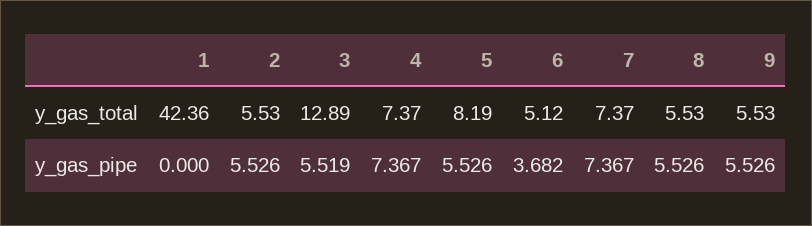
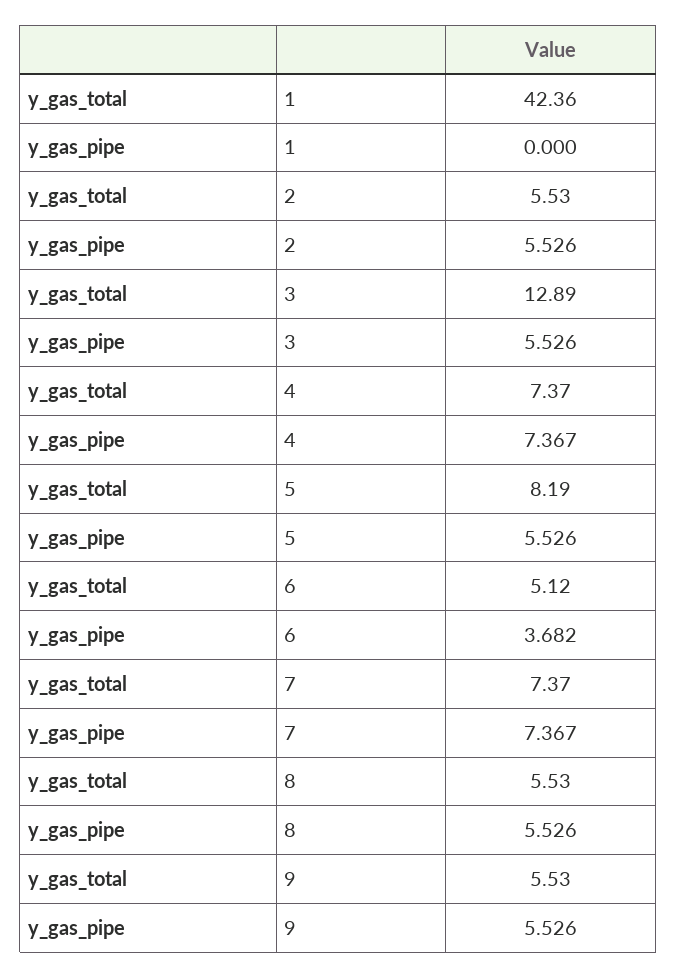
  {
    "1": {
      "y_gas_total": 42.36,
      "y_gas_pipe": 0
    },
    "2": {
      "y_gas_total": 5.53,
      "y_gas_pipe": 5.526
    },
    "3": {
      "y_gas_total": 12.89,
-     "y_gas_pipe": 5.519
+     "y_gas_pipe": 5.526
    },
    "4": {
      "y_gas_total": 7.37,
      "y_gas_pipe": 7.367
    },
    "5": {
      "y_gas_total": 8.19,
      "y_gas_pipe": 5.526
    },
    "6": {
      "y_gas_total": 5.12,
      "y_gas_pipe": 3.682
    },
    "7": {
      "y_gas_total": 7.37,
      "y_gas_pipe": 7.367
    },
    "8": {
      "y_gas_total": 5.53,
      "y_gas_pipe": 5.526
    },
    "9": {
      "y_gas_total": 5.53,
      "y_gas_pipe": 5.526
    }
  }

